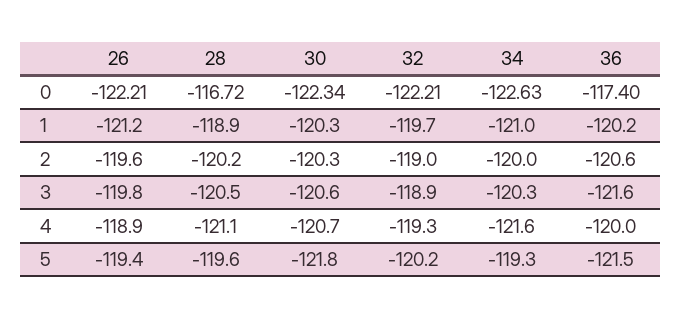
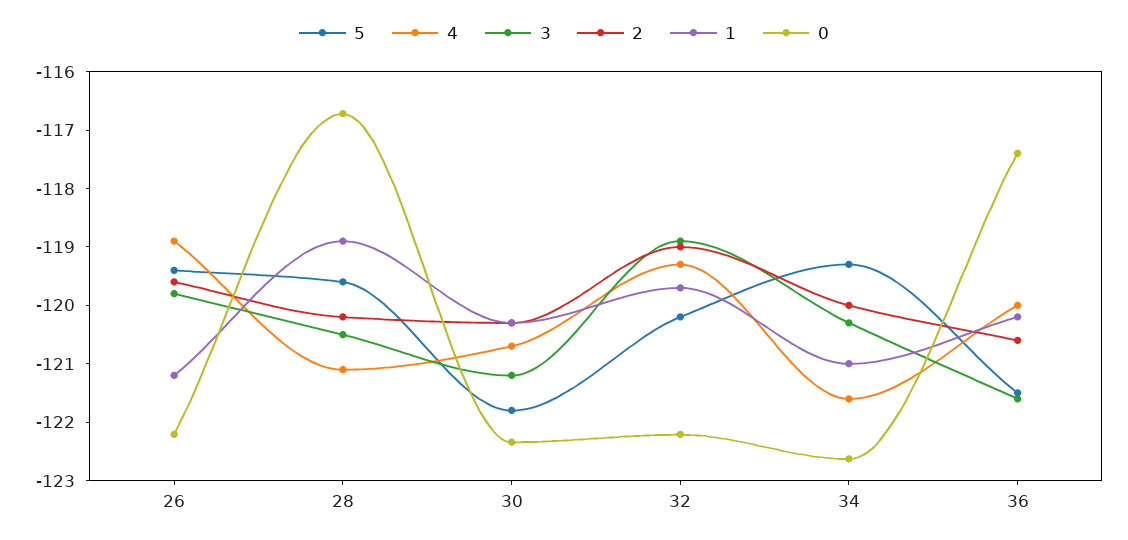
  {
    "0": {
      "26": -122.21,
      "28": -116.72,
      "30": -122.34,
      "32": -122.21,
      "34": -122.63,
      "36": -117.4
    },
    "1": {
      "26": -121.2,
      "28": -118.9,
      "30": -120.3,
      "32": -119.7,
      "34": -121,
      "36": -120.2
    },
    "2": {
      "26": -119.6,
      "28": -120.2,
      "30": -120.3,
      "32": -119,
      "34": -120,
      "36": -120.6
    },
    "3": {
      "26": -119.8,
      "28": -120.5,
-     "30": -120.6,
+     "30": -121.2,
      "32": -118.9,
      "34": -120.3,
      "36": -121.6
    },
    "4": {
      "26": -118.9,
      "28": -121.1,
      "30": -120.7,
      "32": -119.3,
      "34": -121.6,
      "36": -120
    },
    "5": {
      "26": -119.4,
      "28": -119.6,
      "30": -121.8,
      "32": -120.2,
      "34": -119.3,
      "36": -121.5
    }
  }

